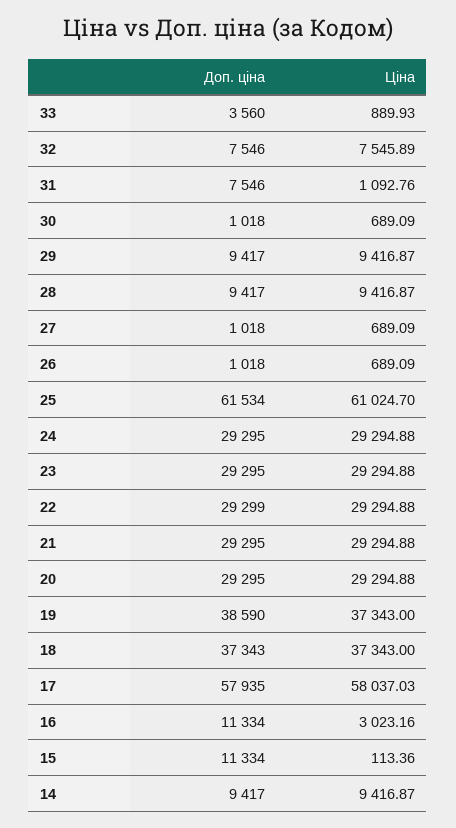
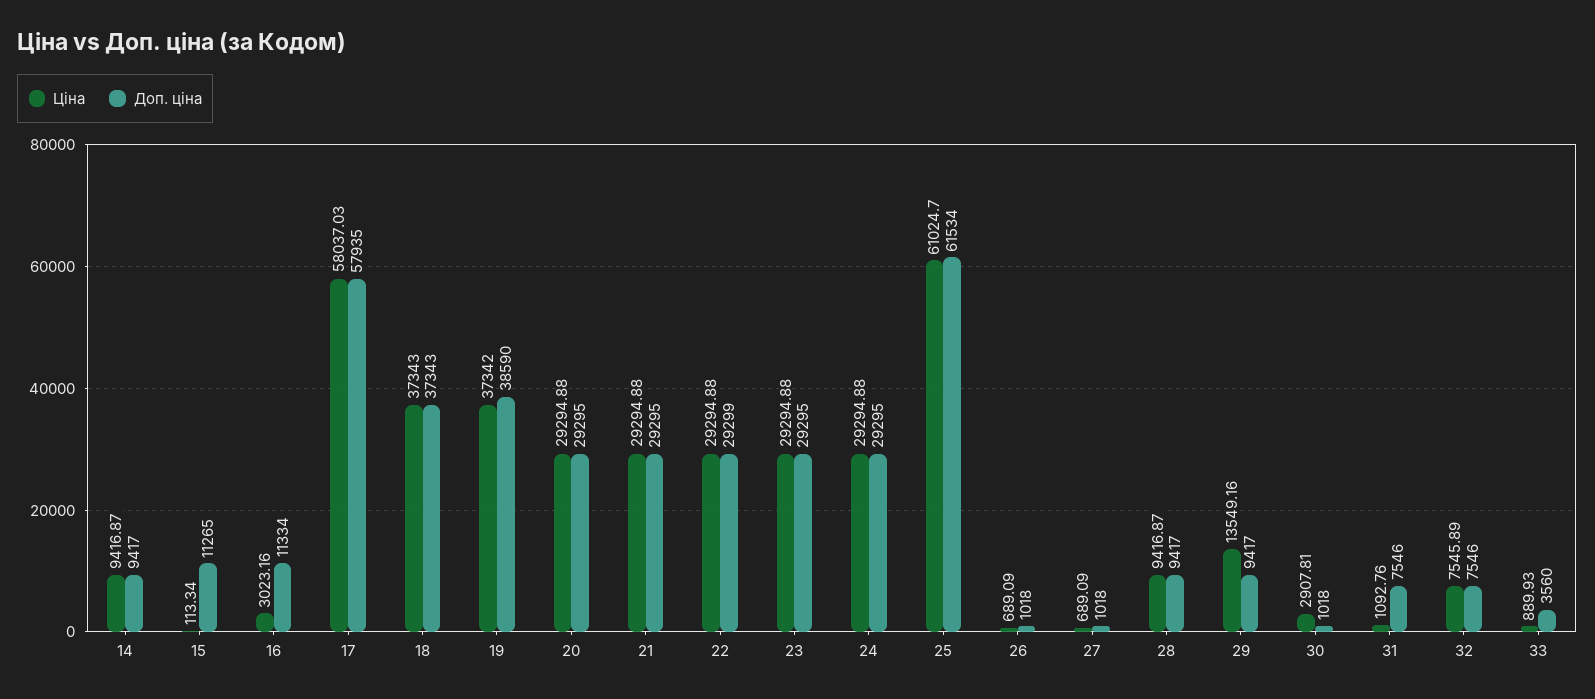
  {
    "Доп. ціна": {
      "33": 3560,
      "32": 7546,
      "31": 7546,
      "30": 1018,
      "29": 9417,
      "28": 9417,
      "27": 1018,
      "26": 1018,
      "25": 61534,
      "24": 29295,
      "23": 29295,
      "22": 29299,
      "21": 29295,
      "20": 29295,
      "19": 38590,
      "18": 37343,
      "17": 57935,
      "16": 11334,
-     "15": 11334,
+     "15": 11265,
      "14": 9417
    },
    "Ціна": {
      "33": 889.93,
      "32": 7545.89,
      "31": 1092.76,
-     "30": 689.09,
+     "30": 2907.81,
-     "29": 9416.87,
+     "29": 13549.16,
      "28": 9416.87,
      "27": 689.09,
      "26": 689.09,
      "25": 61024.7,
      "24": 29294.88,
      "23": 29294.88,
      "22": 29294.88,
      "21": 29294.88,
      "20": 29294.88,
-     "19": 37343,
+     "19": 37342,
      "18": 37343,
      "17": 58037.03,
      "16": 3023.16,
-     "15": 113.36,
+     "15": 113.34,
      "14": 9416.87
    }
  }

